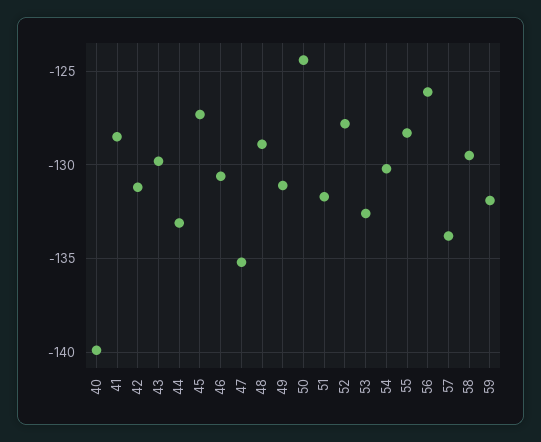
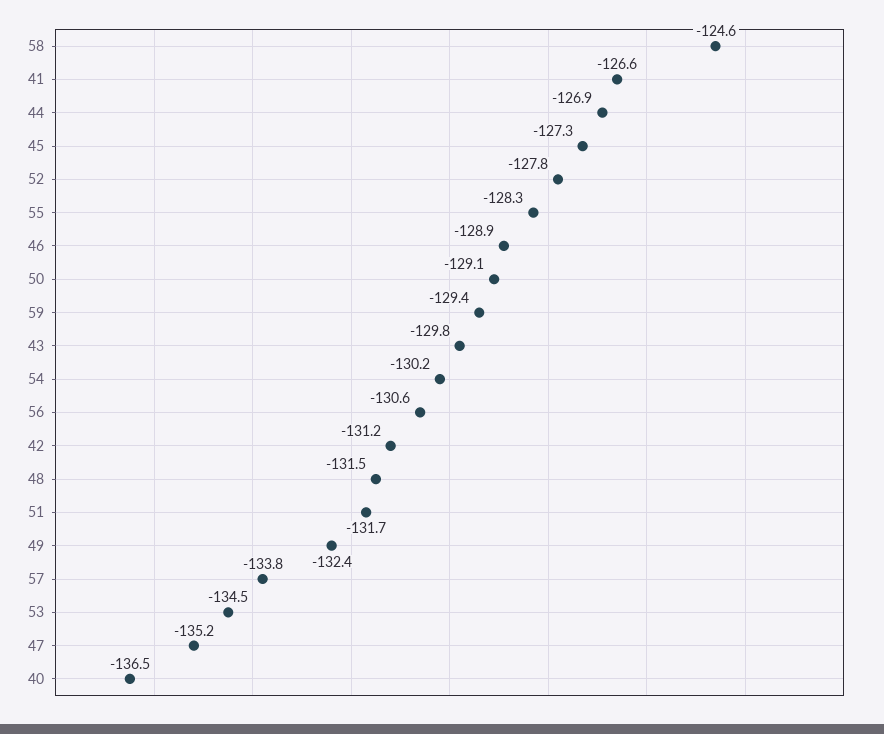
  {
-   "40": -140,
+   "40": -136.5,
-   "41": -128.5,
+   "41": -126.6,
    "42": -131.2,
    "43": -129.8,
-   "44": -133,
+   "44": -126.9,
    "45": -127.3,
-   "46": -130.5,
+   "46": -128.9,
    "47": -135.2,
-   "48": -129,
+   "48": -131.5,
-   "49": -131,
+   "49": -132.4,
-   "50": -124.5,
+   "50": -129.1,
    "51": -131.7,
    "52": -127.8,
-   "53": -132.5,
+   "53": -134.5,
    "54": -130.2,
    "55": -128.3,
-   "56": -126,
+   "56": -130.6,
    "57": -133.8,
-   "58": -129.5,
+   "58": -124.6,
-   "59": -132
+   "59": -129.4
  }

